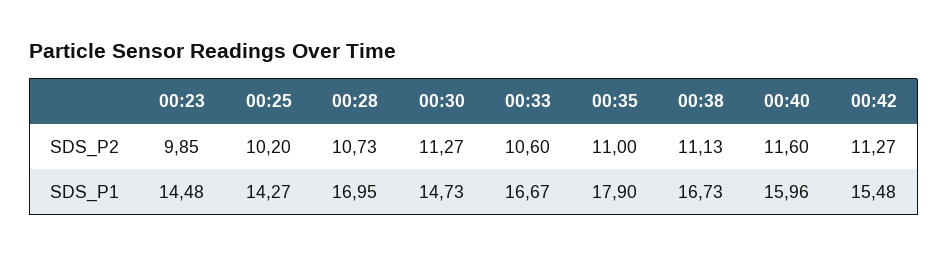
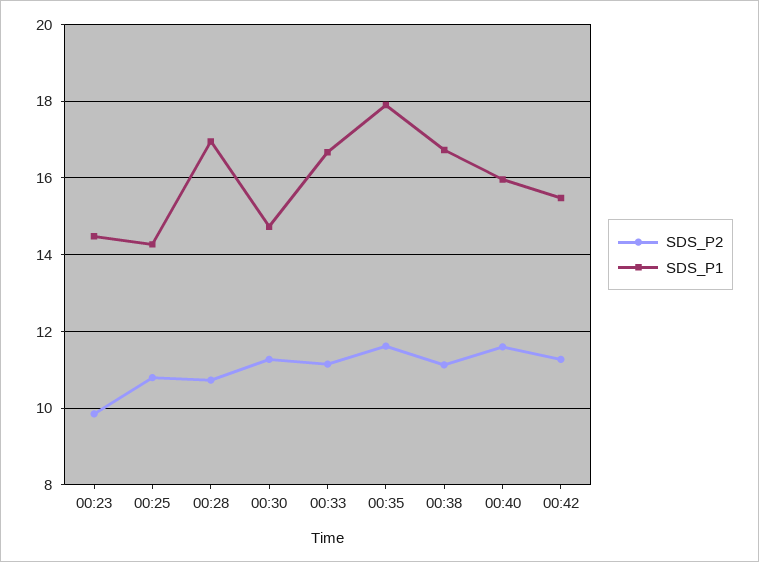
  {
    "SDS_P2": {
      "00:23": 9.85,
-     "00:25": 10.2,
+     "00:25": 10.8,
      "00:28": 10.73,
      "00:30": 11.27,
-     "00:33": 10.6,
+     "00:33": 11.2,
-     "00:35": 11,
+     "00:35": 11.6,
      "00:38": 11.13,
      "00:40": 11.6,
      "00:42": 11.27
    },
    "SDS_P1": {
      "00:23": 14.48,
      "00:25": 14.27,
      "00:28": 16.95,
      "00:30": 14.73,
      "00:33": 16.67,
      "00:35": 17.9,
      "00:38": 16.73,
      "00:40": 15.96,
      "00:42": 15.48
    }
  }

